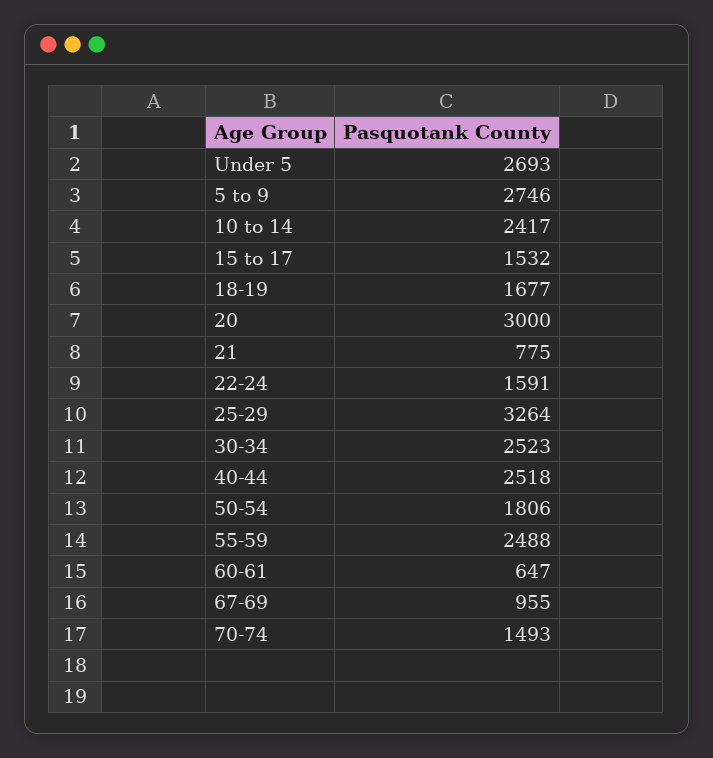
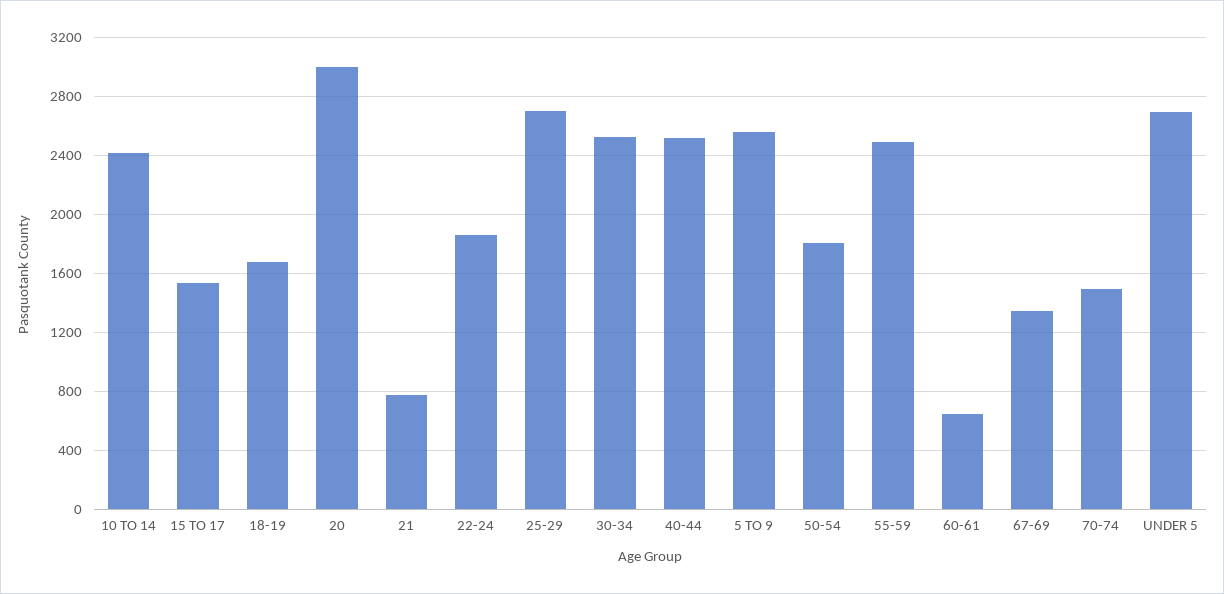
  {
    "Under 5": 2693,
-   "5 to 9": 2746,
+   "5 to 9": 2550,
    "10 to 14": 2417,
    "15 to 17": 1532,
    "18-19": 1677,
    "20": 3000,
    "21": 775,
-   "22-24": 1591,
+   "22-24": 1850,
-   "25-29": 3264,
+   "25-29": 2700,
    "30-34": 2523,
    "40-44": 2518,
    "50-54": 1806,
    "55-59": 2488,
    "60-61": 647,
-   "67-69": 955,
+   "67-69": 1350,
    "70-74": 1493
  }

